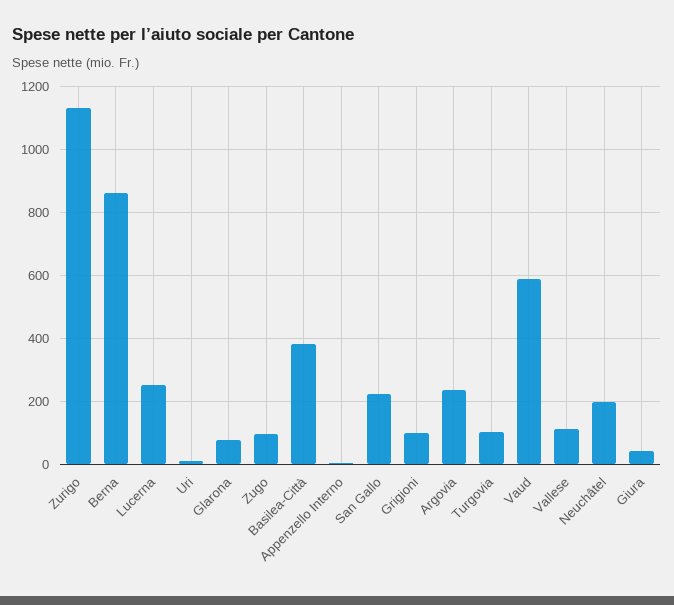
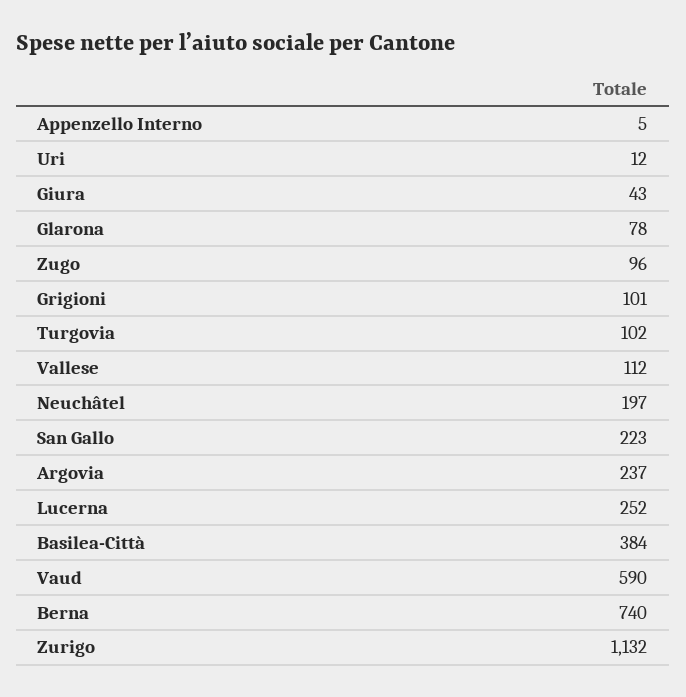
  {
    "Zurigo": 1132,
-   "Berna": 860,
+   "Berna": 740,
    "Lucerna": 252,
    "Uri": 12,
    "Glarona": 78,
    "Zugo": 96,
    "Basilea-Città": 384,
    "Appenzello Interno": 5,
    "San Gallo": 223,
    "Grigioni": 101,
    "Argovia": 237,
    "Turgovia": 102,
    "Vaud": 590,
    "Vallese": 112,
    "Neuchâtel": 197,
    "Giura": 43
  }

